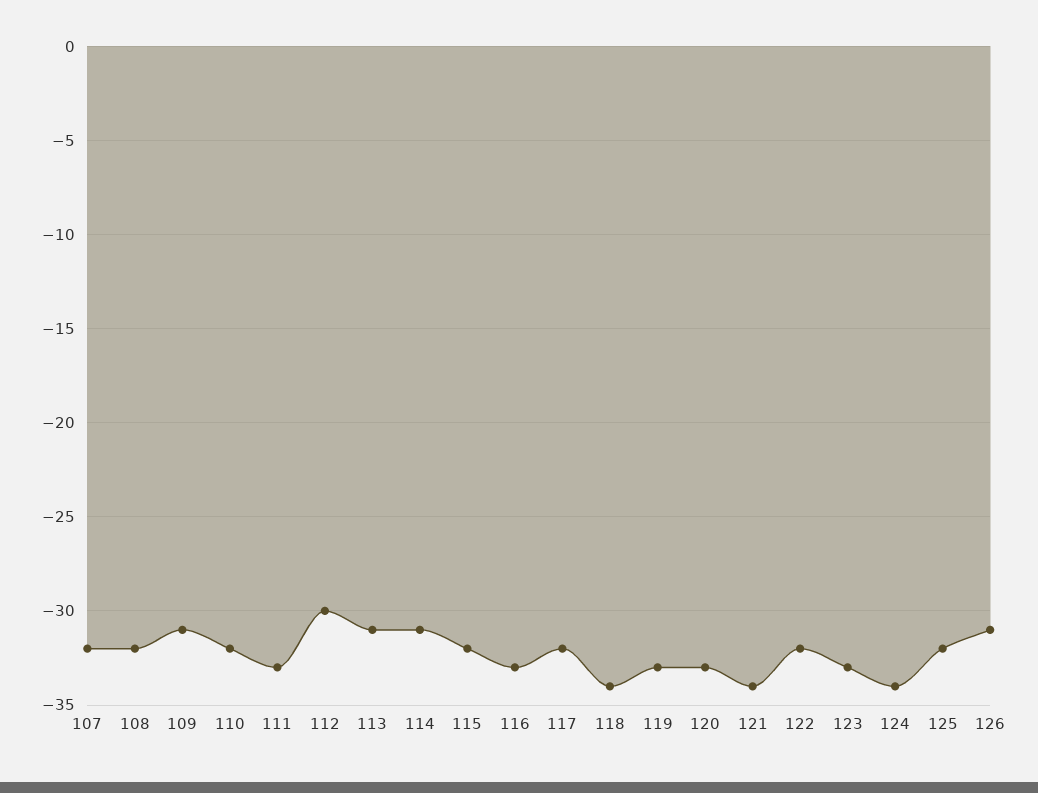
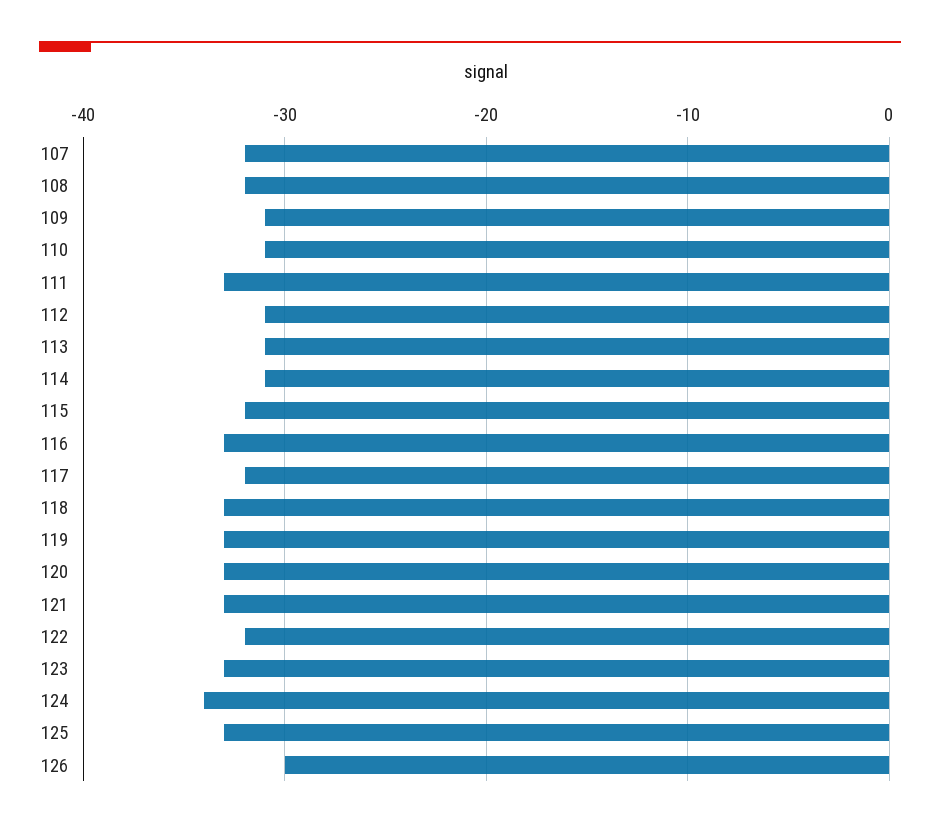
  {
    "107": -32,
    "108": -32,
    "109": -31,
-   "110": -32,
+   "110": -31,
    "111": -33,
-   "112": -30,
+   "112": -31,
    "113": -31,
    "114": -31,
    "115": -32,
    "116": -33,
    "117": -32,
-   "118": -34,
+   "118": -33,
    "119": -33,
    "120": -33,
-   "121": -34,
+   "121": -33,
    "122": -32,
    "123": -33,
    "124": -34,
-   "125": -32,
+   "125": -33,
-   "126": -31
+   "126": -30
  }

